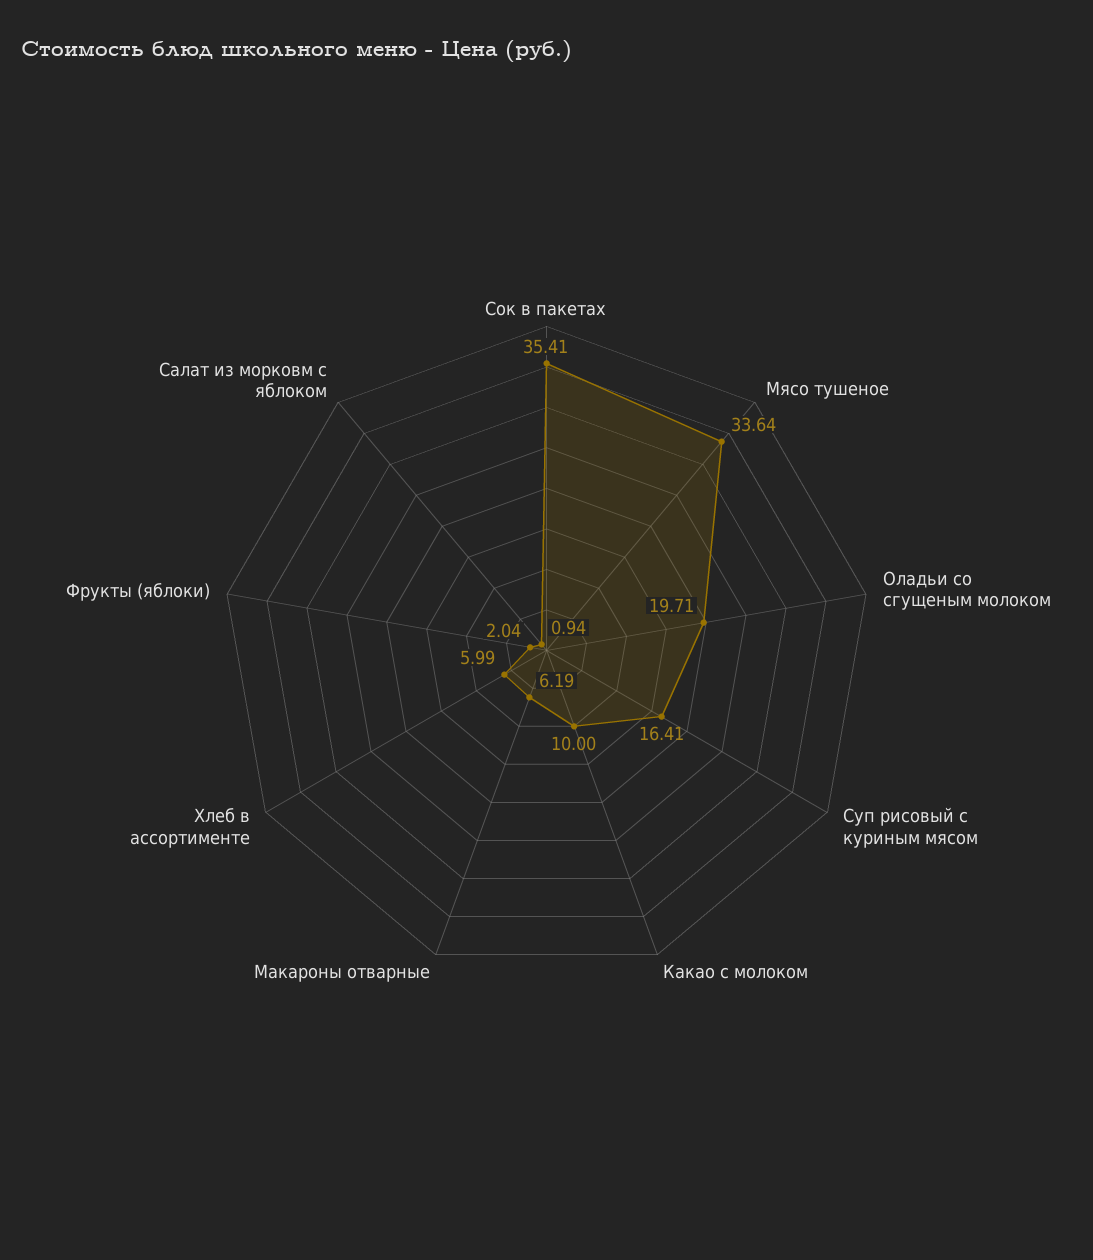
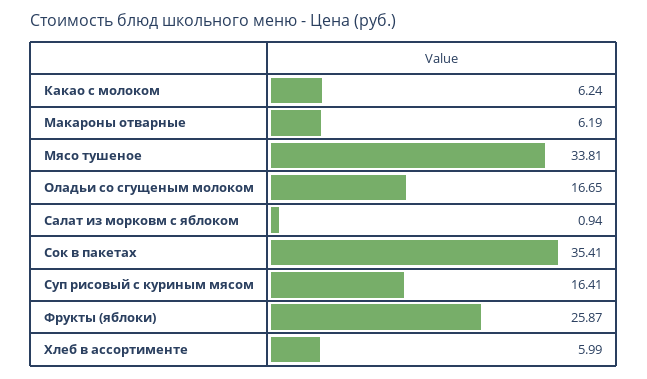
  {
    "Сок в пакетах": 35.41,
-   "Мясо тушеное": 33.64,
+   "Мясо тушеное": 33.81,
-   "Оладьи со сгущеным молоком": 19.71,
+   "Оладьи со сгущеным молоком": 16.65,
    "Суп рисовый с куриным мясом": 16.41,
-   "Какао с молоком": 10,
+   "Какао с молоком": 6.24,
    "Макароны отварные": 6.19,
    "Хлеб в ассортименте": 5.99,
-   "Фрукты (яблоки)": 2.04,
+   "Фрукты (яблоки)": 25.87,
    "Салат из морковм с яблоком": 0.94
  }

